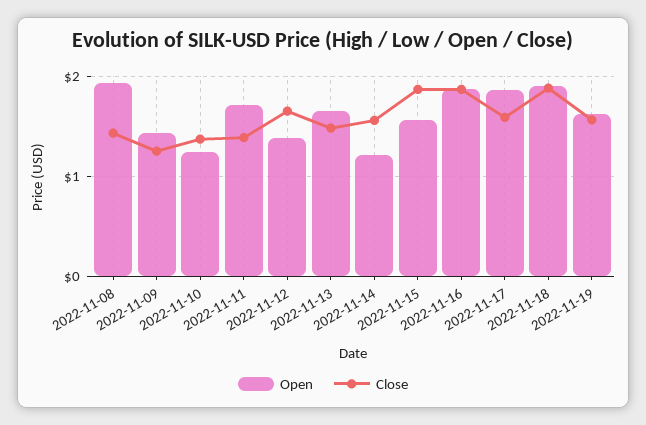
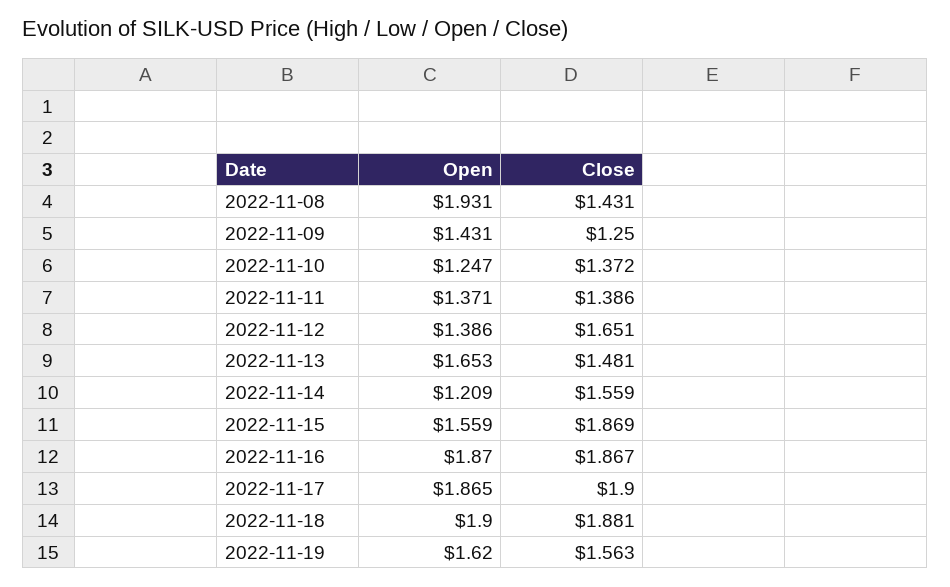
  {
    "Open": {
      "2022-11-08": 1.931,
      "2022-11-09": 1.431,
      "2022-11-10": 1.247,
-     "2022-11-11": 1.7,
+     "2022-11-11": 1.371,
      "2022-11-12": 1.386,
      "2022-11-13": 1.653,
      "2022-11-14": 1.209,
      "2022-11-15": 1.559,
      "2022-11-16": 1.87,
      "2022-11-17": 1.865,
      "2022-11-18": 1.9,
      "2022-11-19": 1.62
    },
    "Close": {
      "2022-11-08": 1.431,
      "2022-11-09": 1.25,
      "2022-11-10": 1.372,
      "2022-11-11": 1.386,
      "2022-11-12": 1.651,
      "2022-11-13": 1.481,
      "2022-11-14": 1.559,
      "2022-11-15": 1.869,
      "2022-11-16": 1.867,
-     "2022-11-17": 1.6,
+     "2022-11-17": 1.9,
      "2022-11-18": 1.881,
      "2022-11-19": 1.563
    }
  }

